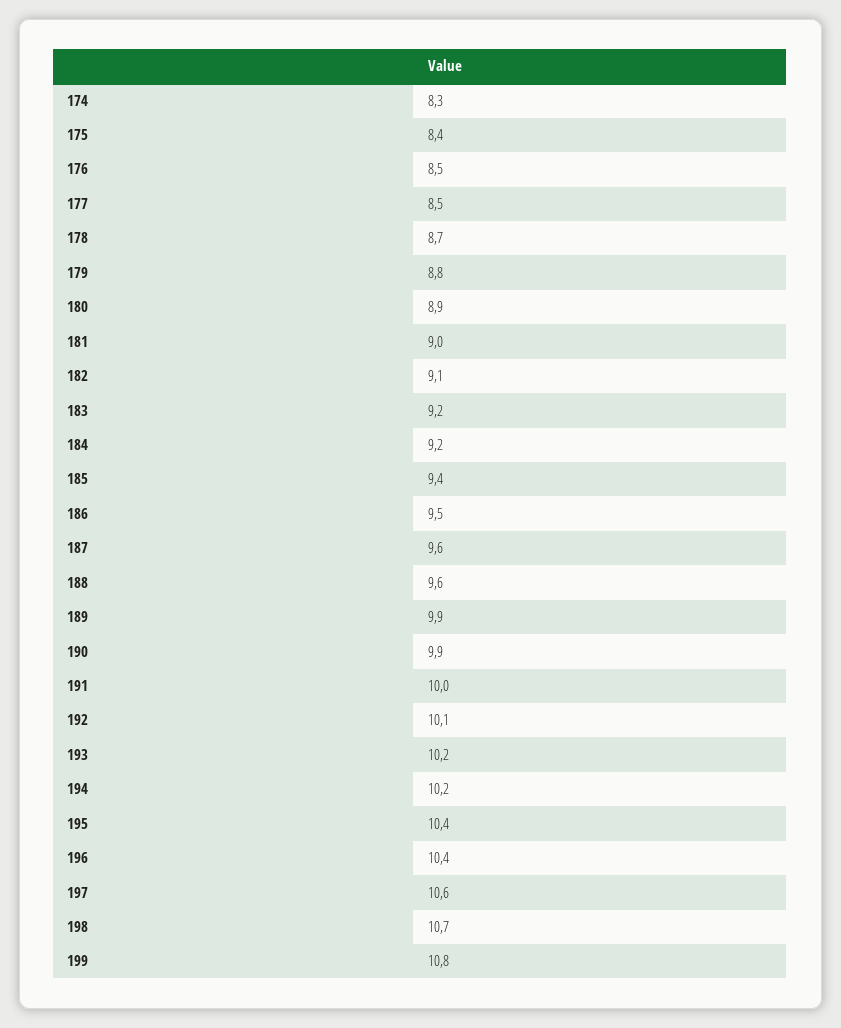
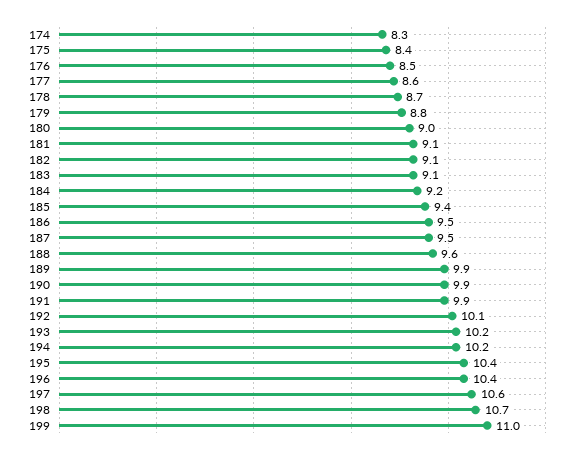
  {
    "174": 8.3,
    "175": 8.4,
    "176": 8.5,
-   "177": 8.5,
+   "177": 8.6,
    "178": 8.7,
    "179": 8.8,
-   "180": 8.9,
+   "180": 9,
-   "181": 9,
+   "181": 9.1,
    "182": 9.1,
-   "183": 9.2,
+   "183": 9.1,
    "184": 9.2,
    "185": 9.4,
    "186": 9.5,
-   "187": 9.6,
+   "187": 9.5,
    "188": 9.6,
    "189": 9.9,
    "190": 9.9,
-   "191": 10,
+   "191": 9.9,
    "192": 10.1,
    "193": 10.2,
    "194": 10.2,
    "195": 10.4,
    "196": 10.4,
    "197": 10.6,
    "198": 10.7,
-   "199": 10.8
+   "199": 11
  }

